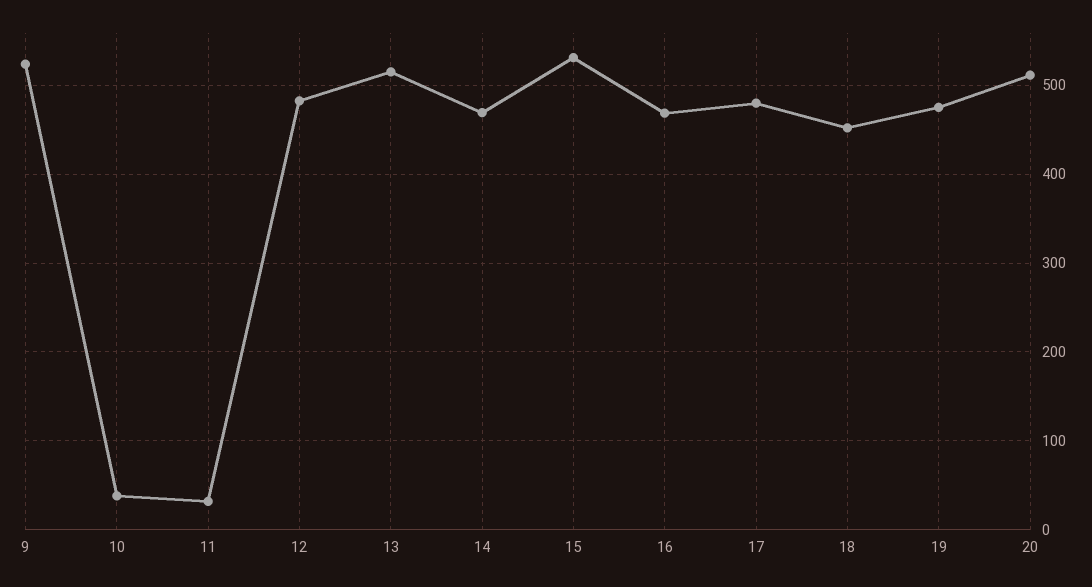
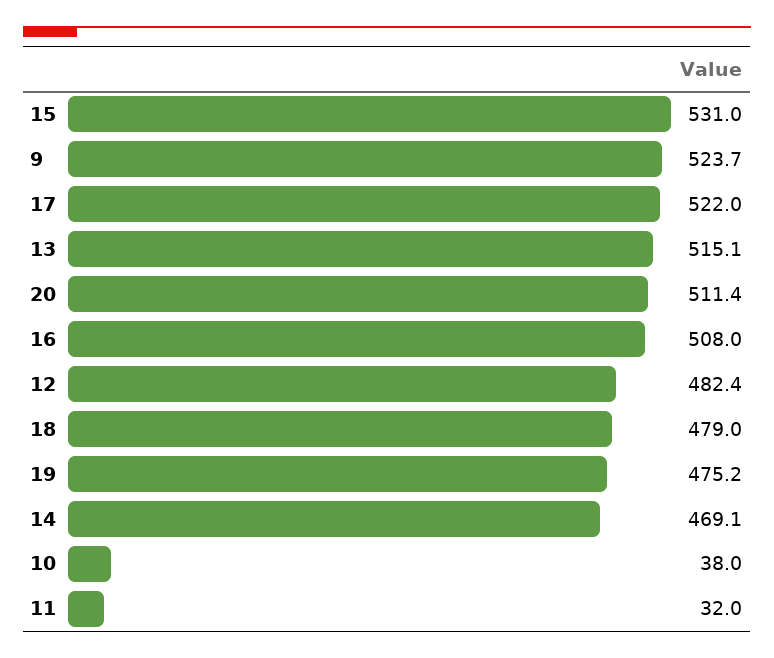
  {
    "9": 523.7,
    "10": 38,
    "11": 32,
    "12": 482.4,
    "13": 515.1,
    "14": 469.1,
    "15": 531,
-   "16": 470,
+   "16": 508,
-   "17": 480,
+   "17": 522,
-   "18": 450,
+   "18": 479,
    "19": 475.2,
    "20": 511.4
  }

